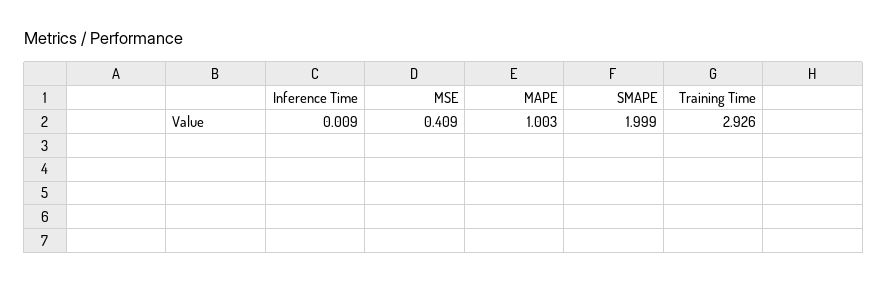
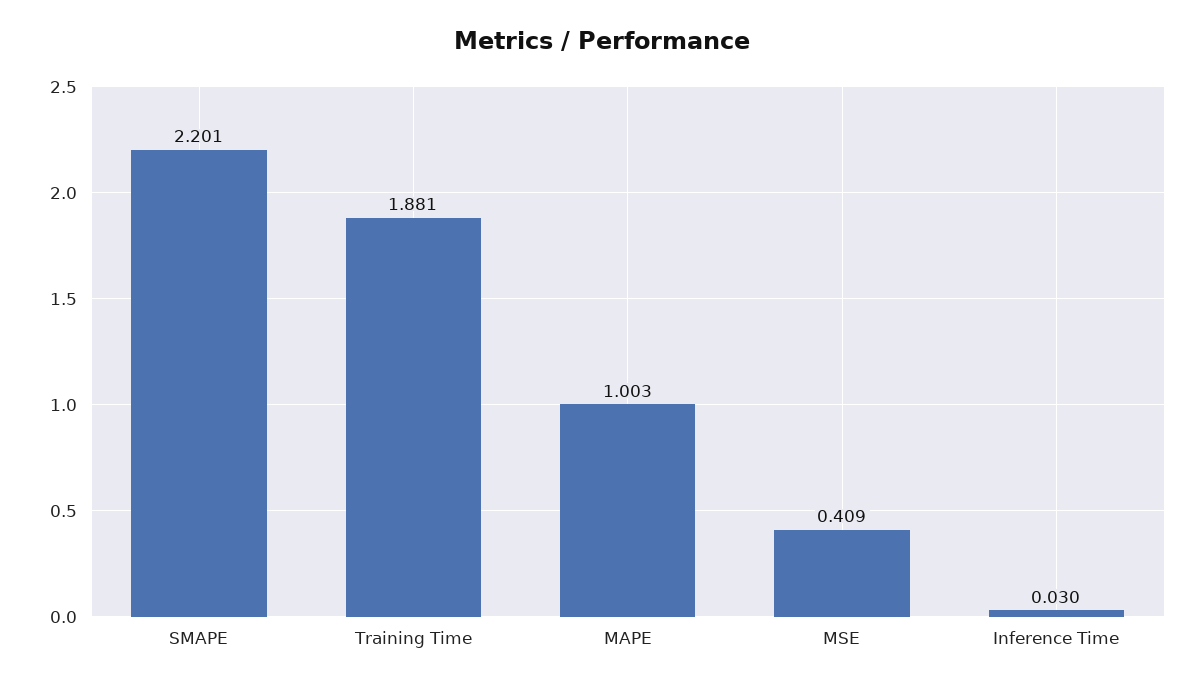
  {
-   "Inference Time": 0.009,
+   "Inference Time": 0.03,
    "MSE": 0.409,
    "MAPE": 1.003,
-   "SMAPE": 1.999,
+   "SMAPE": 2.201,
-   "Training Time": 2.926
+   "Training Time": 1.881
  }

